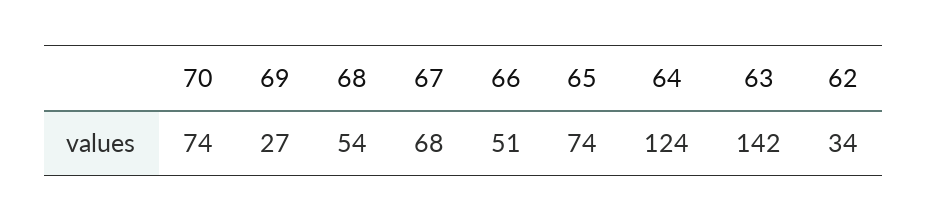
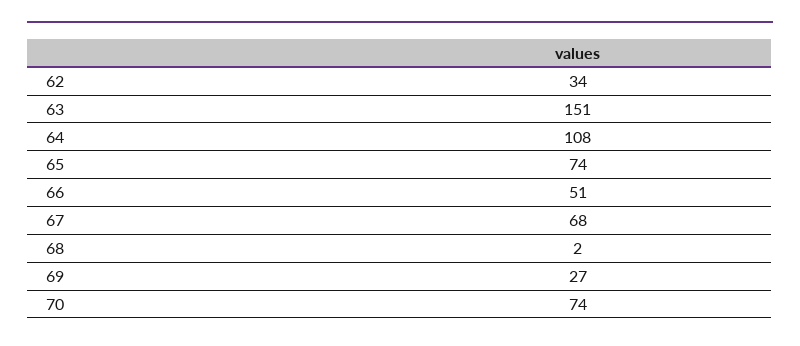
  {
    "70": 74,
    "69": 27,
-   "68": 54,
+   "68": 2,
    "67": 68,
    "66": 51,
    "65": 74,
-   "64": 124,
+   "64": 108,
-   "63": 142,
+   "63": 151,
    "62": 34
  }

